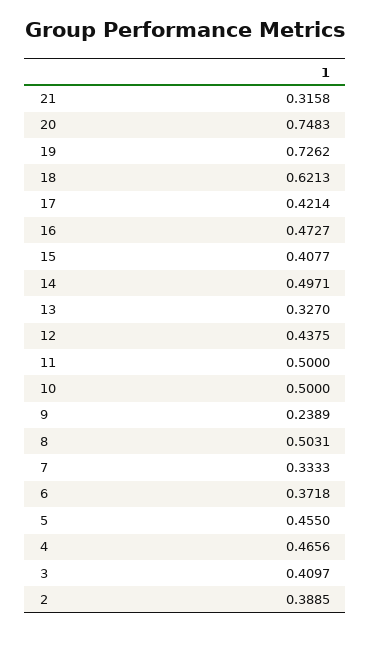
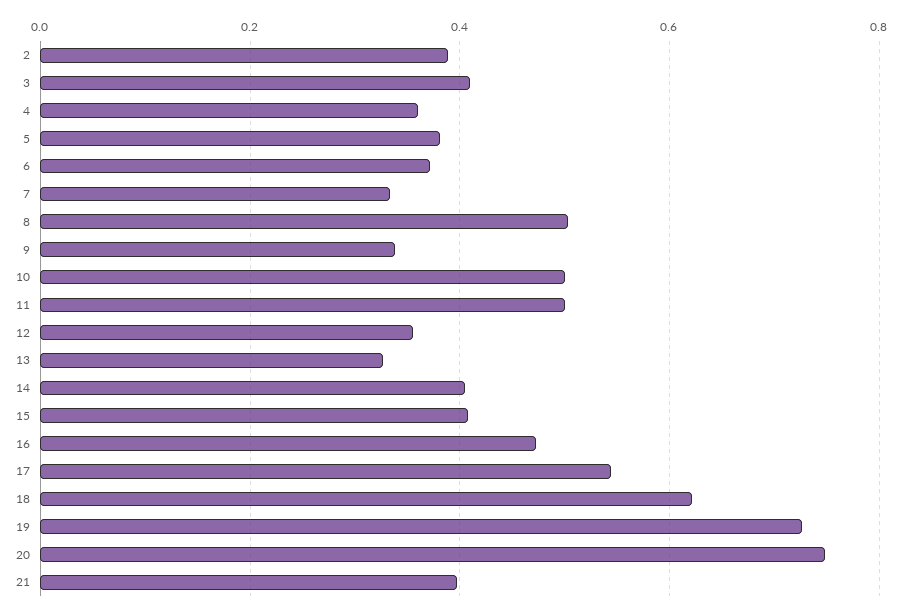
  {
-   "21": 0.3158,
+   "21": 0.4,
    "20": 0.7483,
    "19": 0.7262,
    "18": 0.6213,
-   "17": 0.4214,
+   "17": 0.54,
    "16": 0.4727,
    "15": 0.4077,
-   "14": 0.4971,
+   "14": 0.4,
    "13": 0.327,
-   "12": 0.4375,
+   "12": 0.36,
    "11": 0.5,
    "10": 0.5,
-   "9": 0.2389,
+   "9": 0.34,
    "8": 0.5031,
    "7": 0.3333,
    "6": 0.3718,
-   "5": 0.455,
+   "5": 0.38,
-   "4": 0.4656,
+   "4": 0.36,
    "3": 0.4097,
    "2": 0.3885
  }

